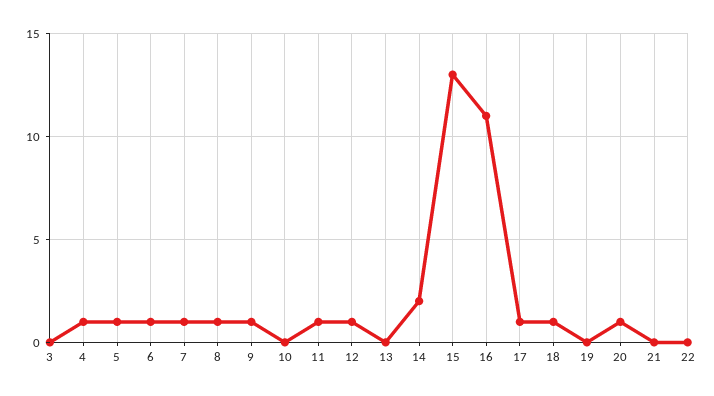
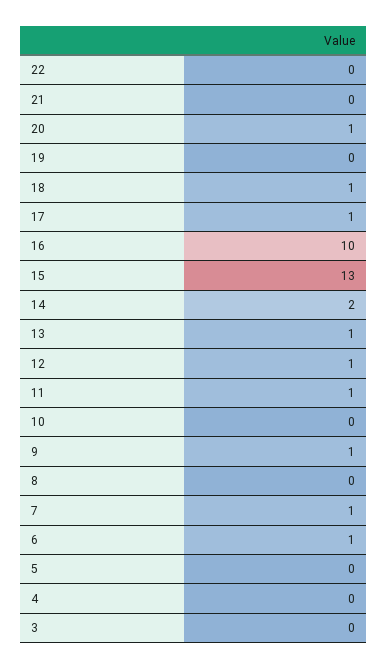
  {
    "3": 0,
-   "4": 1,
+   "4": 0,
-   "5": 1,
+   "5": 0,
    "6": 1,
    "7": 1,
-   "8": 1,
+   "8": 0,
    "9": 1,
    "10": 0,
    "11": 1,
    "12": 1,
-   "13": 0,
+   "13": 1,
    "14": 2,
    "15": 13,
-   "16": 11,
+   "16": 10,
    "17": 1,
    "18": 1,
    "19": 0,
    "20": 1,
    "21": 0,
    "22": 0
  }

